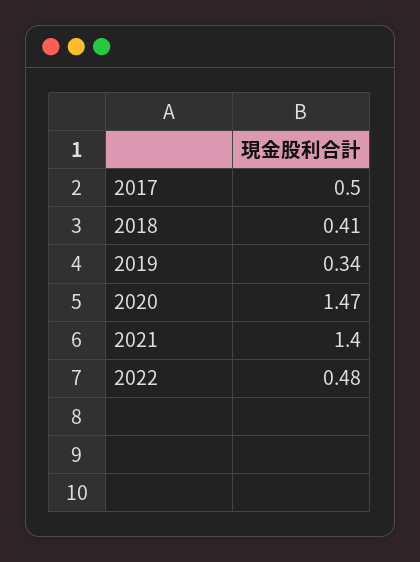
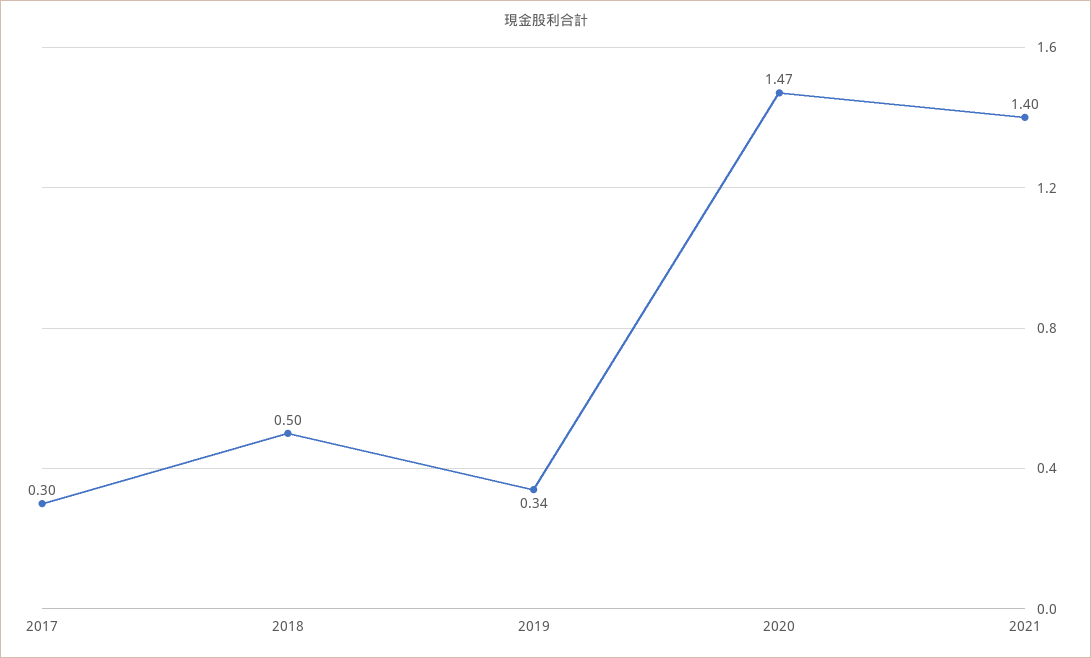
  {
-   "2017": 0.5,
+   "2017": 0.3,
-   "2018": 0.41,
+   "2018": 0.5,
    "2019": 0.34,
    "2020": 1.47,
-   "2021": 1.4,
+   "2021": 1.4
-   "2022": 0.48
  }

